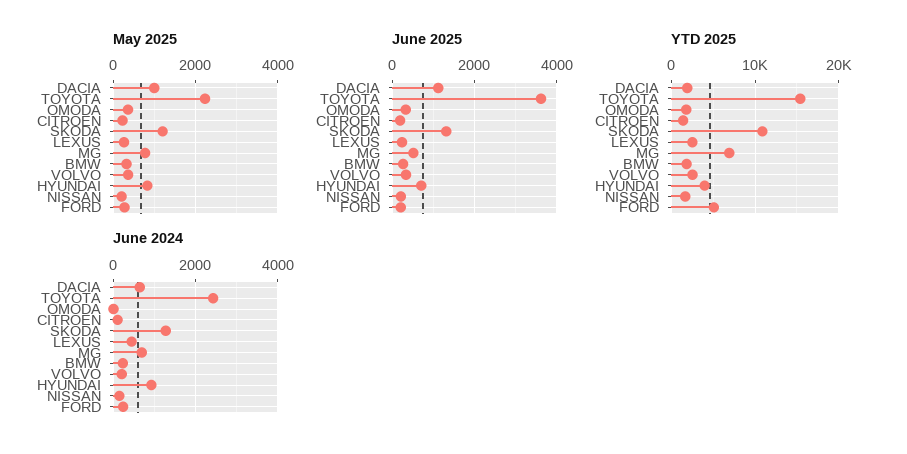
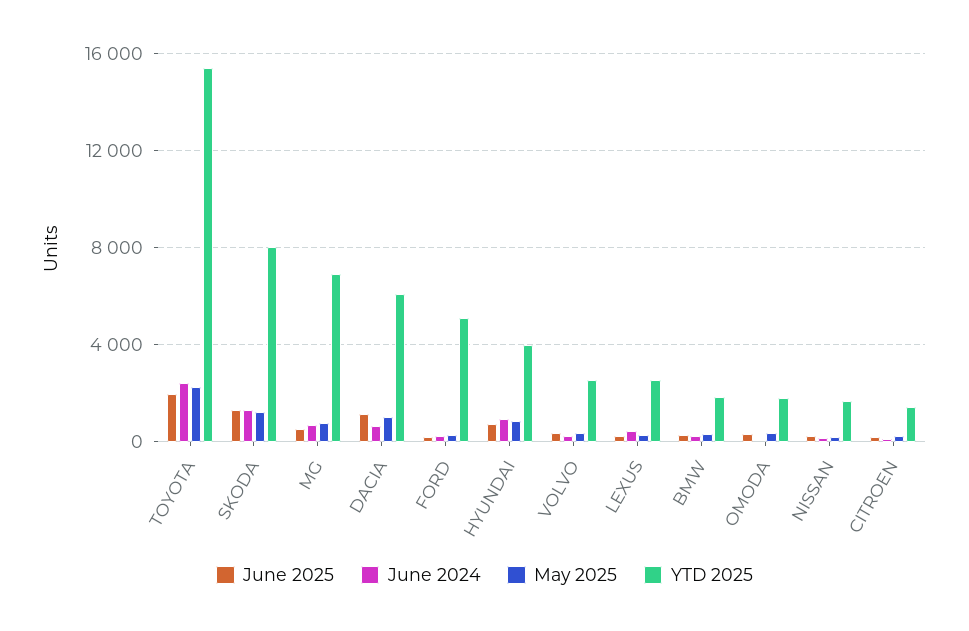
  {
    "May 2025": {
      "DACIA": 1000,
      "TOYOTA": 2200,
      "OMODA": 400,
      "CITROEN": 200,
      "SKODA": 1200,
      "LEXUS": 200,
      "MG": 800,
      "BMW": 400,
      "VOLVO": 400,
      "HYUNDAI": 800,
      "NISSAN": 200,
      "FORD": 200
    },
    "June 2025": {
      "DACIA": 1200,
-     "TOYOTA": 3600,
+     "TOYOTA": 2000,
      "OMODA": 400,
      "CITROEN": 200,
      "SKODA": 1400,
      "LEXUS": 200,
      "MG": 600,
      "BMW": 200,
      "VOLVO": 400,
      "HYUNDAI": 800,
      "NISSAN": 200,
      "FORD": 200
    },
    "YTD 2025": {
-     "DACIA": 2000,
+     "DACIA": 6000,
      "TOYOTA": 15500,
      "OMODA": 2000,
      "CITROEN": 1500,
-     "SKODA": 11000,
+     "SKODA": 8000,
      "LEXUS": 2500,
      "MG": 7000,
      "BMW": 2000,
      "VOLVO": 2500,
      "HYUNDAI": 4000,
      "NISSAN": 1500,
      "FORD": 5000
    },
    "June 2024": {
      "DACIA": 600,
      "TOYOTA": 2400,
      "OMODA": 0,
      "CITROEN": 200,
      "SKODA": 1200,
      "LEXUS": 400,
      "MG": 600,
      "BMW": 200,
      "VOLVO": 200,
      "HYUNDAI": 1000,
      "NISSAN": 200,
      "FORD": 200
    }
  }

